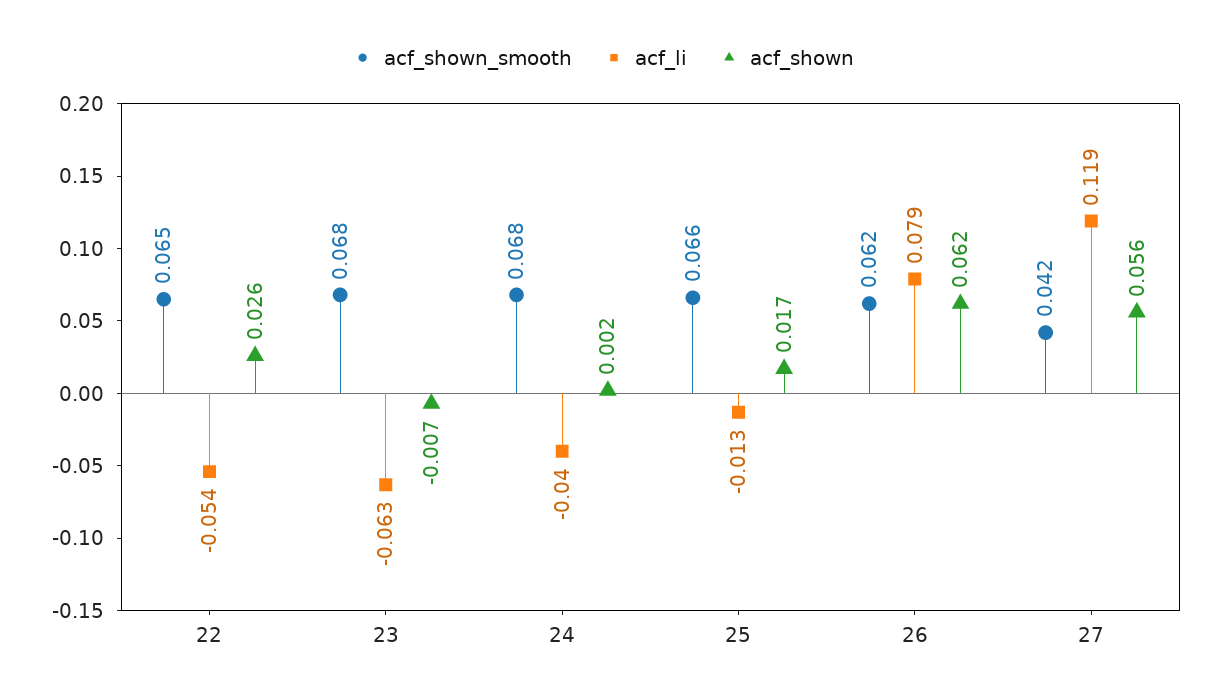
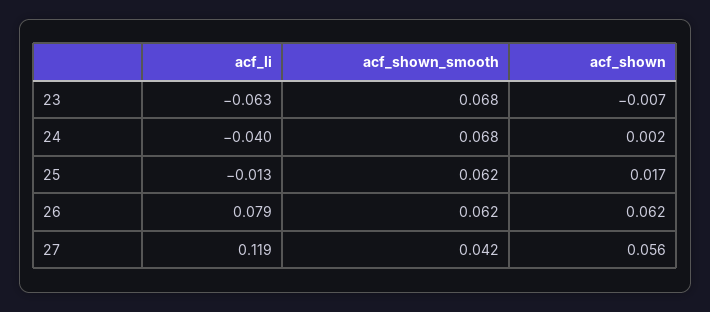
  {
    "acf_shown_smooth": {
-     "22": 0.065,
      "23": 0.068,
      "24": 0.068,
-     "25": 0.066,
+     "25": 0.062,
      "26": 0.062,
      "27": 0.042
    },
    "acf_li": {
-     "22": -0.054,
      "23": -0.063,
      "24": -0.04,
      "25": -0.013,
      "26": 0.079,
      "27": 0.119
    },
    "acf_shown": {
-     "22": 0.026,
      "23": -0.007,
      "24": 0.002,
      "25": 0.017,
      "26": 0.062,
      "27": 0.056
    }
  }

